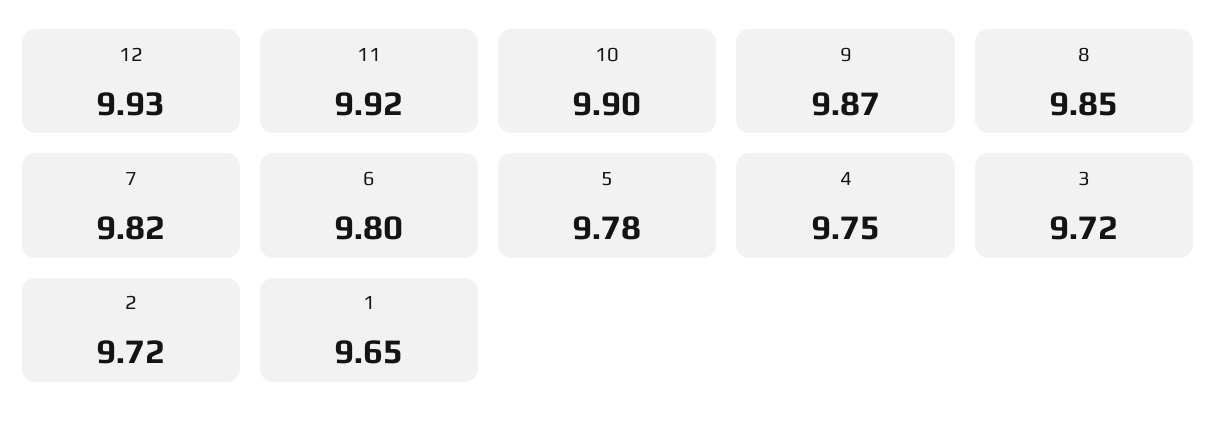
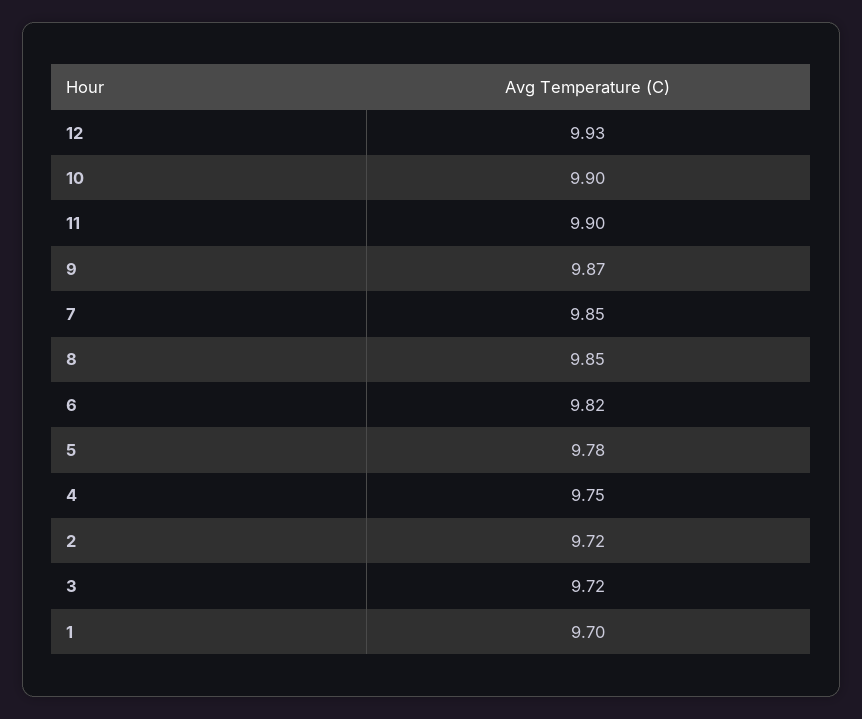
  {
    "12": 9.93,
-   "11": 9.92,
+   "11": 9.9,
    "10": 9.9,
    "9": 9.87,
    "8": 9.85,
-   "7": 9.82,
+   "7": 9.85,
-   "6": 9.8,
+   "6": 9.82,
    "5": 9.78,
    "4": 9.75,
    "3": 9.72,
    "2": 9.72,
-   "1": 9.65
+   "1": 9.7
  }

